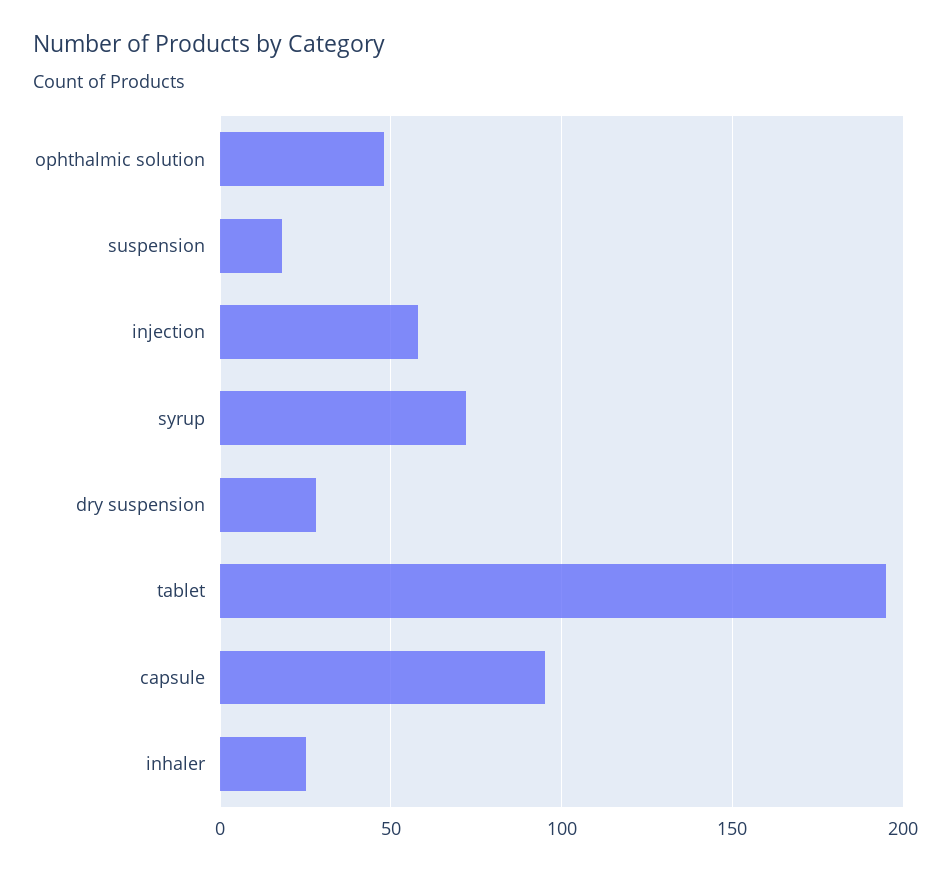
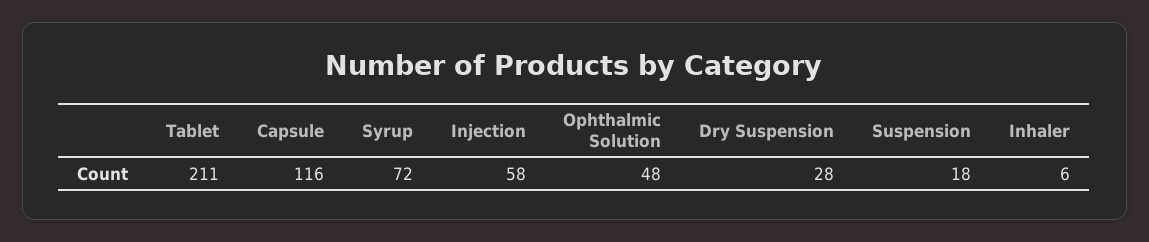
  {
    "ophthalmic solution": 48,
    "suspension": 18,
    "injection": 58,
    "syrup": 72,
    "dry suspension": 28,
-   "tablet": 195,
+   "tablet": 211,
-   "capsule": 95,
+   "capsule": 116,
-   "inhaler": 25
+   "inhaler": 6
  }

